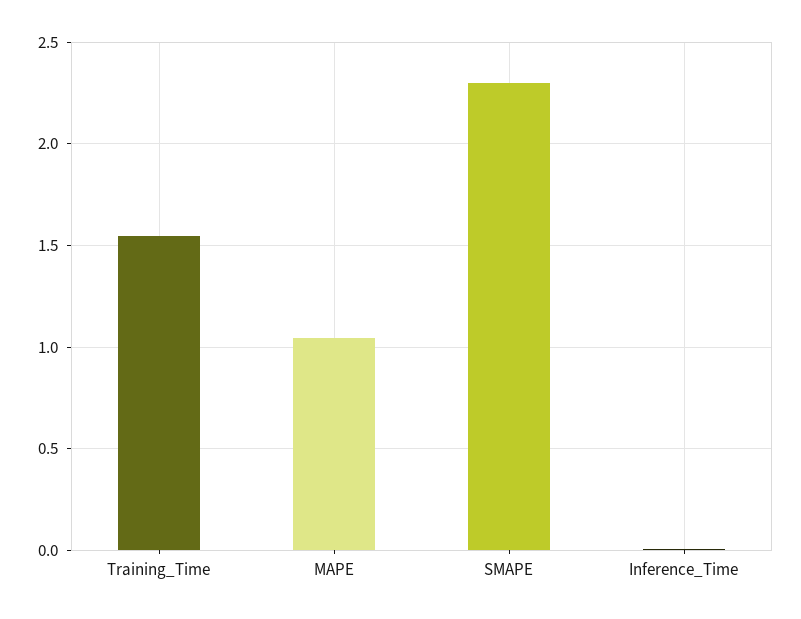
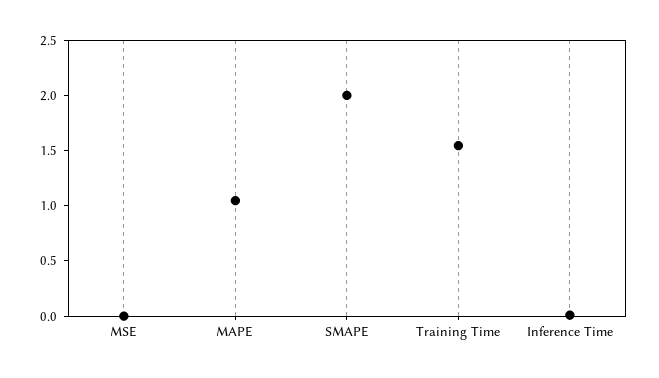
  {
    "Training_Time": 1.55,
    "MAPE": 1.05,
-   "SMAPE": 2.3,
+   "SMAPE": 2,
-   "Inference_Time": 0
+   "Inference_Time": 0,
+   "MSE": 0
  }

